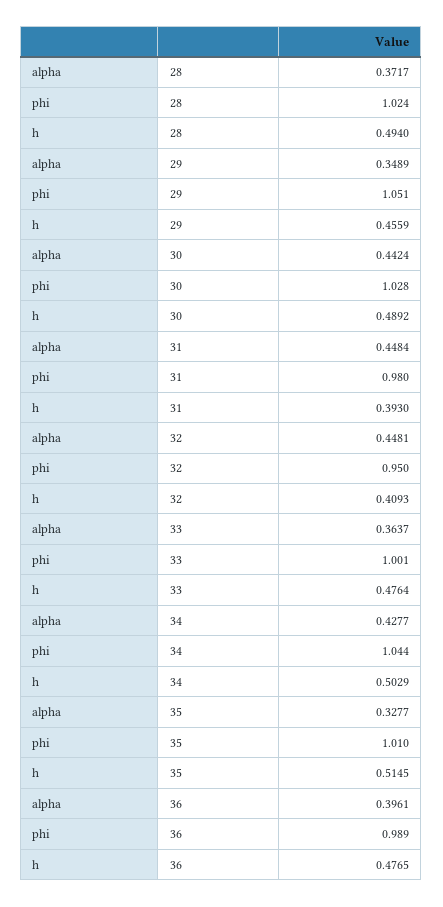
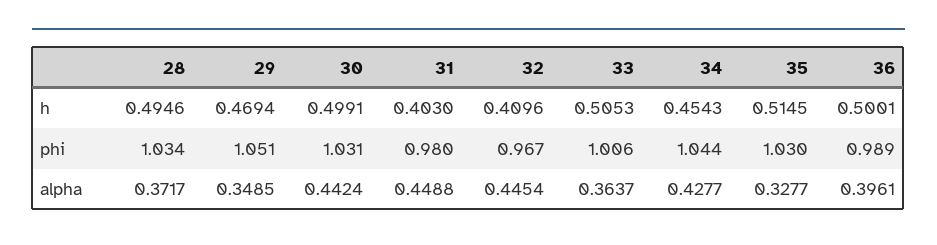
  {
    "alpha": {
      "28": 0.3717,
-     "29": 0.3489,
+     "29": 0.3485,
      "30": 0.4424,
-     "31": 0.4484,
+     "31": 0.4488,
-     "32": 0.4481,
+     "32": 0.4454,
      "33": 0.3637,
      "34": 0.4277,
      "35": 0.3277,
      "36": 0.3961
    },
    "phi": {
-     "28": 1.024,
+     "28": 1.034,
      "29": 1.051,
-     "30": 1.028,
+     "30": 1.031,
      "31": 0.98,
-     "32": 0.95,
+     "32": 0.967,
-     "33": 1.001,
+     "33": 1.006,
      "34": 1.044,
-     "35": 1.01,
+     "35": 1.03,
      "36": 0.989
    },
    "h": {
-     "28": 0.494,
+     "28": 0.4946,
-     "29": 0.4559,
+     "29": 0.4694,
-     "30": 0.4892,
+     "30": 0.4991,
-     "31": 0.393,
+     "31": 0.403,
-     "32": 0.4093,
+     "32": 0.4096,
-     "33": 0.4764,
+     "33": 0.5053,
-     "34": 0.5029,
+     "34": 0.4543,
      "35": 0.5145,
-     "36": 0.4765
+     "36": 0.5001
    }
  }

